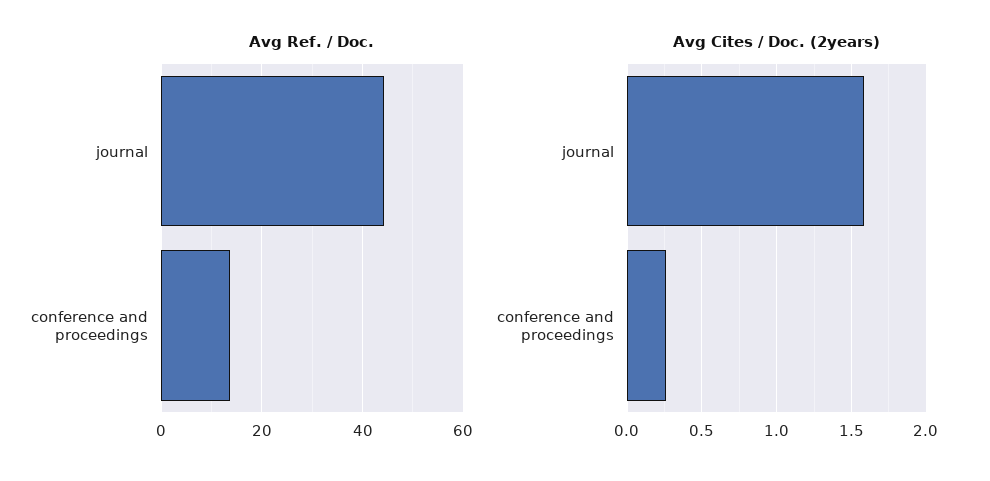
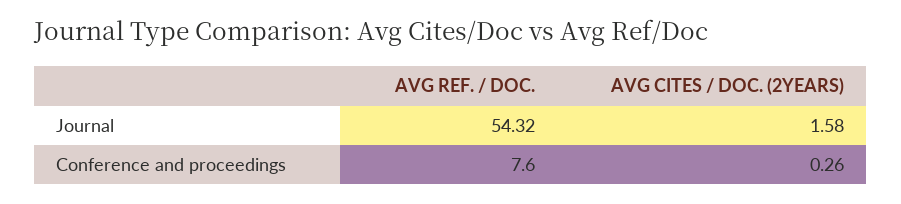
  {
    "Avg Ref. / Doc.": {
-     "journal": 44,
+     "journal": 54.32,
-     "conference and proceedings": 14
+     "conference and proceedings": 7.6
    },
    "Avg Cites / Doc. (2years)": {
      "journal": 1.58,
      "conference and proceedings": 0.26
    }
  }

